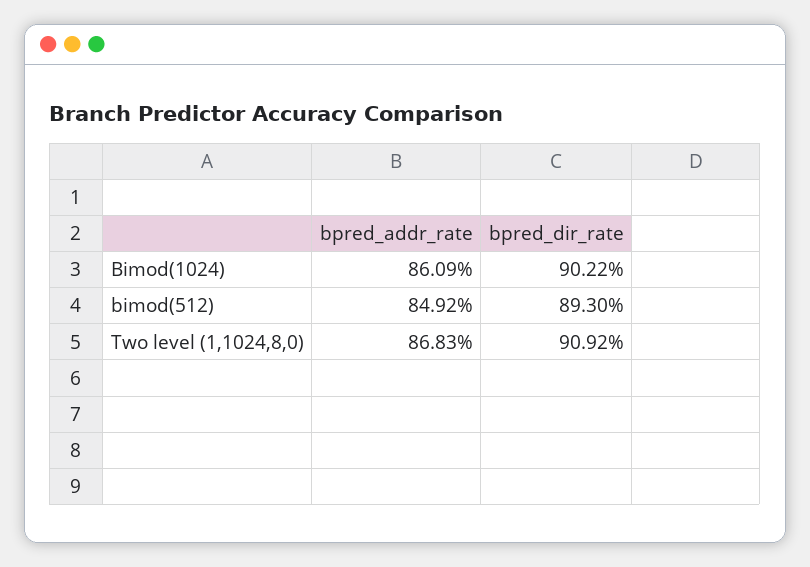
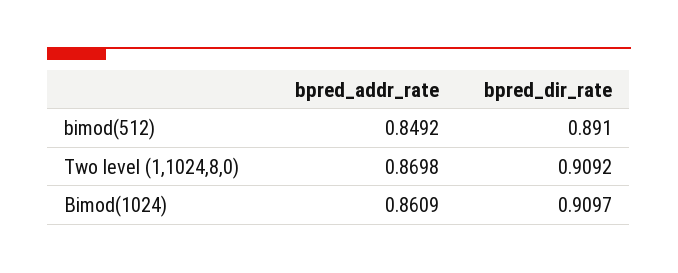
  {
    "bpred_addr_rate": {
      "Bimod(1024)": 0.8609,
      "bimod(512)": 0.8492,
-     "Two level (1,1024,8,0)": 0.8683
+     "Two level (1,1024,8,0)": 0.8698
    },
    "bpred_dir_rate": {
-     "Bimod(1024)": 0.9022,
+     "Bimod(1024)": 0.9097,
-     "bimod(512)": 0.893,
+     "bimod(512)": 0.891,
      "Two level (1,1024,8,0)": 0.9092
    }
  }

